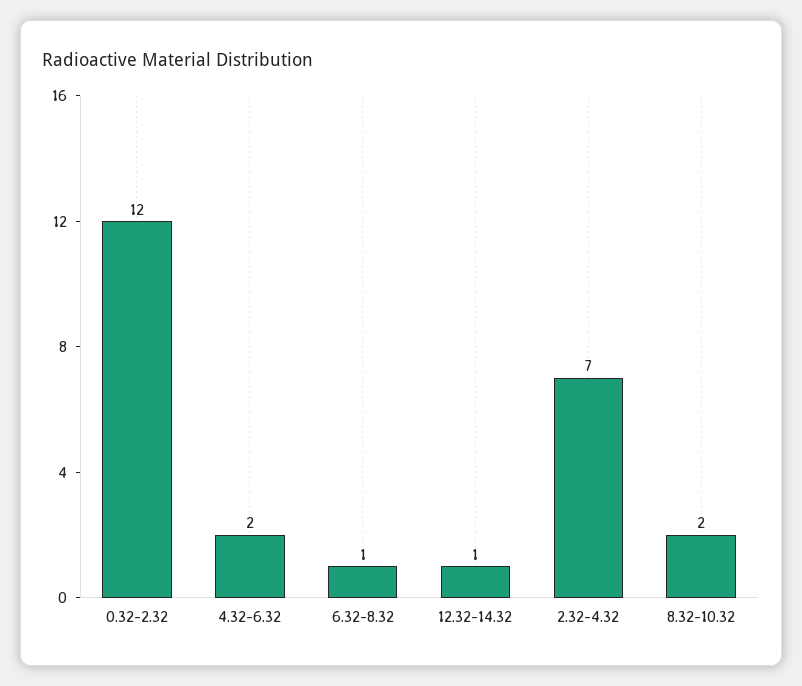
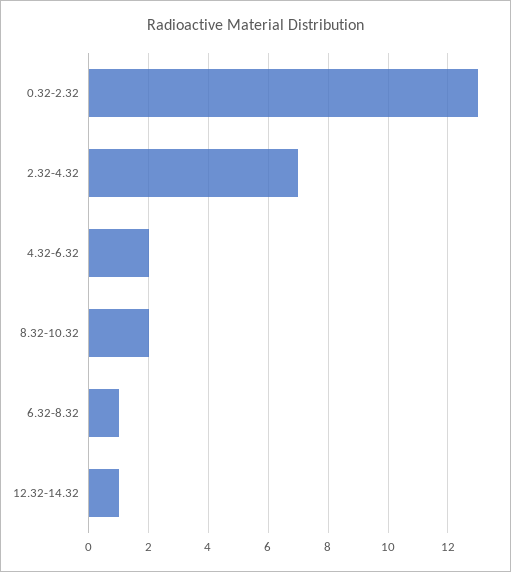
  {
-   "0.32-2.32": 12,
+   "0.32-2.32": 13,
    "4.32-6.32": 2,
    "6.32-8.32": 1,
    "12.32-14.32": 1,
    "2.32-4.32": 7,
    "8.32-10.32": 2
  }

